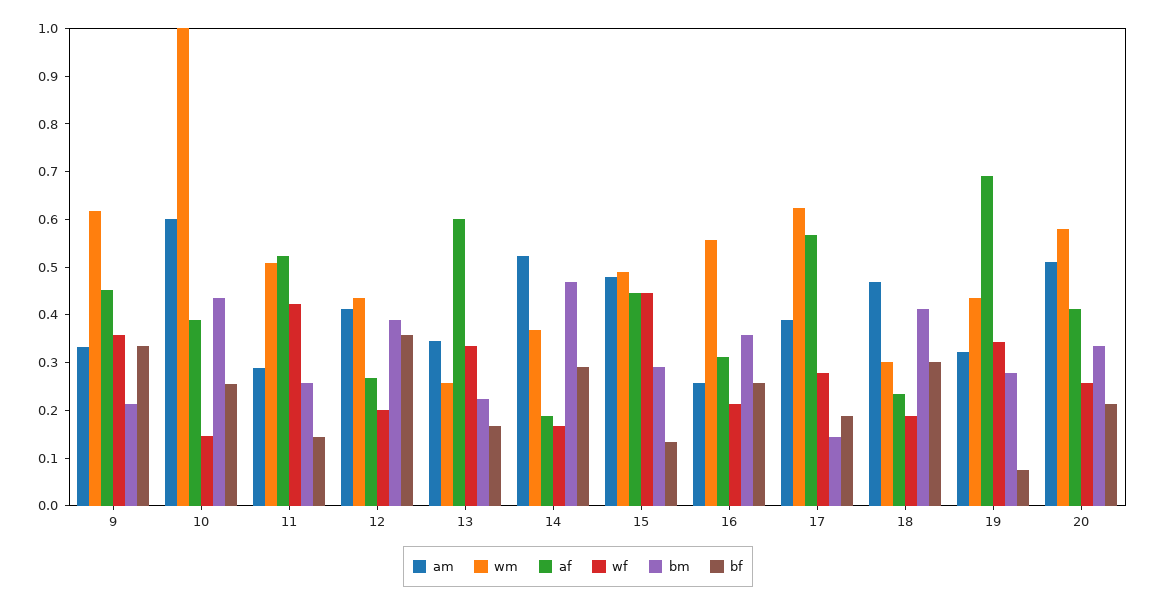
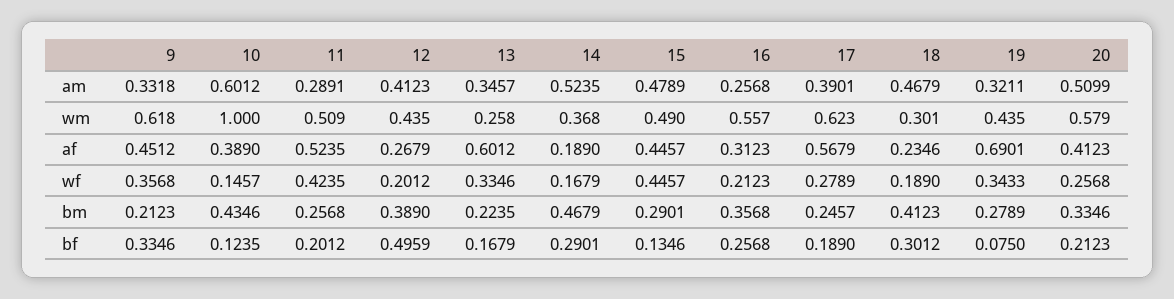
  {
    "am": {
      "9": 0.3318,
      "10": 0.6012,
      "11": 0.2891,
      "12": 0.4123,
      "13": 0.3457,
      "14": 0.5235,
      "15": 0.4789,
      "16": 0.2568,
      "17": 0.3901,
      "18": 0.4679,
      "19": 0.3211,
      "20": 0.5099
    },
    "wm": {
      "9": 0.618,
      "10": 1,
      "11": 0.509,
      "12": 0.435,
      "13": 0.258,
      "14": 0.368,
      "15": 0.49,
      "16": 0.557,
      "17": 0.623,
      "18": 0.301,
      "19": 0.435,
      "20": 0.579
    },
    "af": {
      "9": 0.4512,
      "10": 0.389,
      "11": 0.5235,
      "12": 0.2679,
      "13": 0.6012,
      "14": 0.189,
      "15": 0.4457,
      "16": 0.3123,
      "17": 0.5679,
      "18": 0.2346,
      "19": 0.6901,
      "20": 0.4123
    },
    "wf": {
      "9": 0.3568,
      "10": 0.1457,
      "11": 0.4235,
      "12": 0.2012,
      "13": 0.3346,
      "14": 0.1679,
      "15": 0.4457,
      "16": 0.2123,
      "17": 0.2789,
      "18": 0.189,
      "19": 0.3433,
      "20": 0.2568
    },
    "bm": {
      "9": 0.2123,
      "10": 0.4346,
      "11": 0.2568,
      "12": 0.389,
      "13": 0.2235,
      "14": 0.4679,
      "15": 0.2901,
      "16": 0.3568,
-     "17": 0.14,
+     "17": 0.2457,
      "18": 0.4123,
      "19": 0.2789,
      "20": 0.3346
    },
    "bf": {
      "9": 0.3346,
-     "10": 0.26,
+     "10": 0.1235,
-     "11": 0.14,
+     "11": 0.2012,
-     "12": 0.36,
+     "12": 0.4959,
      "13": 0.1679,
      "14": 0.2901,
      "15": 0.1346,
      "16": 0.2568,
      "17": 0.189,
      "18": 0.3012,
      "19": 0.075,
      "20": 0.2123
    }
  }

